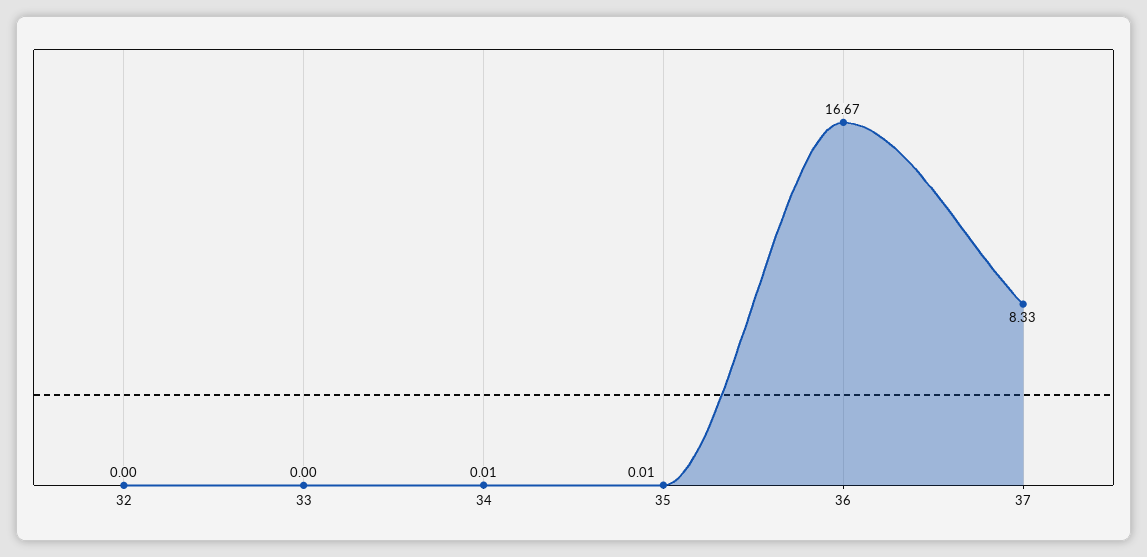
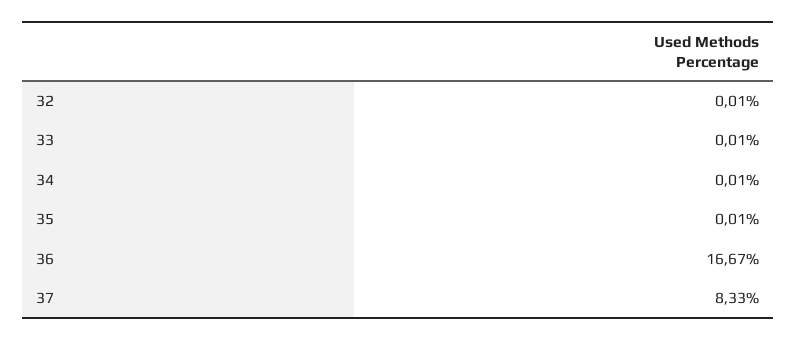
  {
-   "32": 0,
+   "32": 0.01,
-   "33": 0,
+   "33": 0.01,
    "34": 0.01,
    "35": 0.01,
    "36": 16.67,
    "37": 8.33
  }

